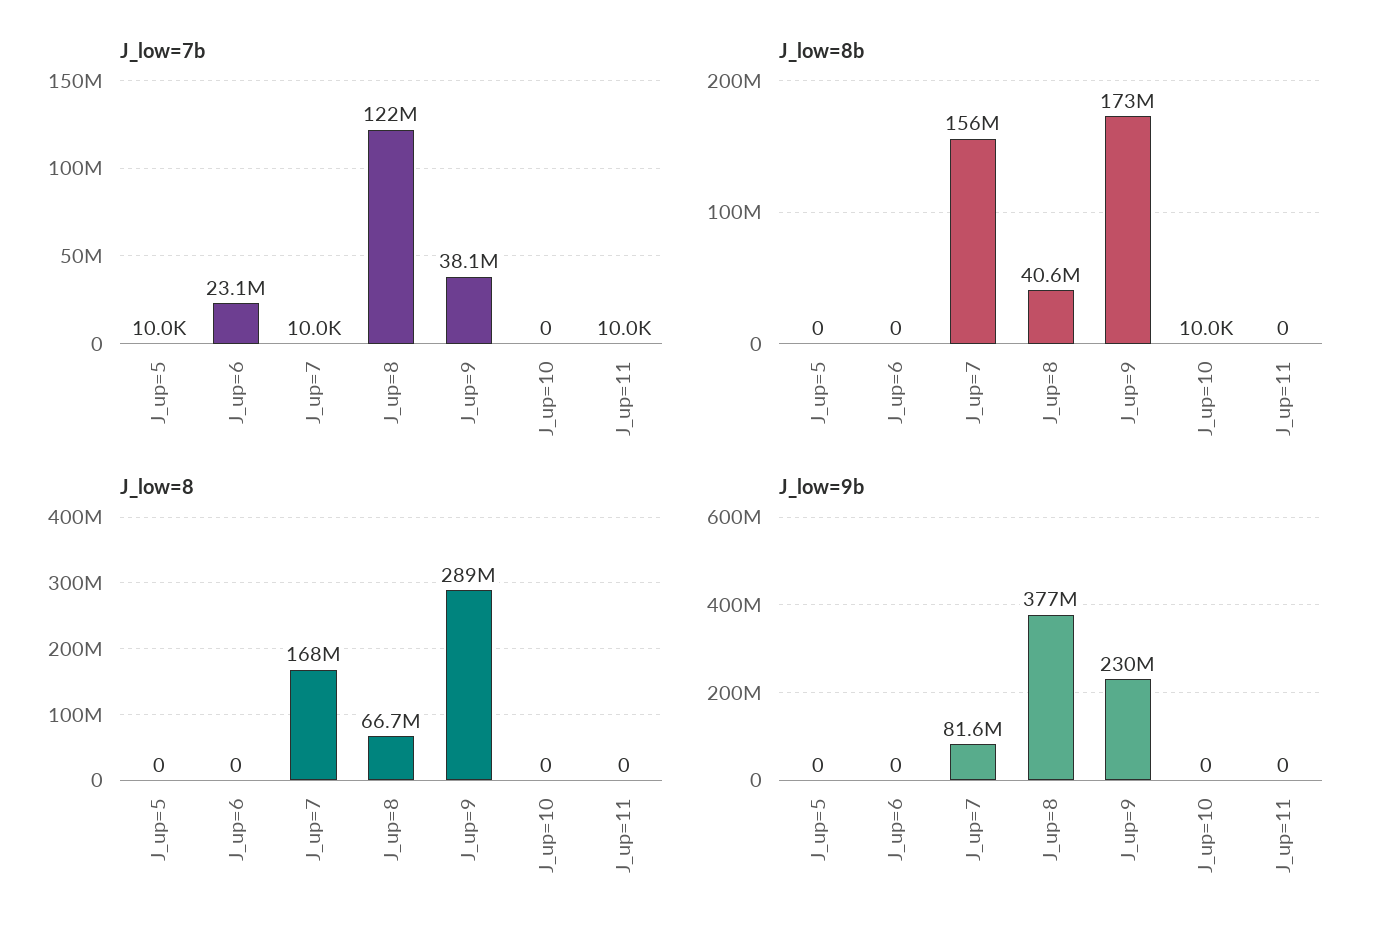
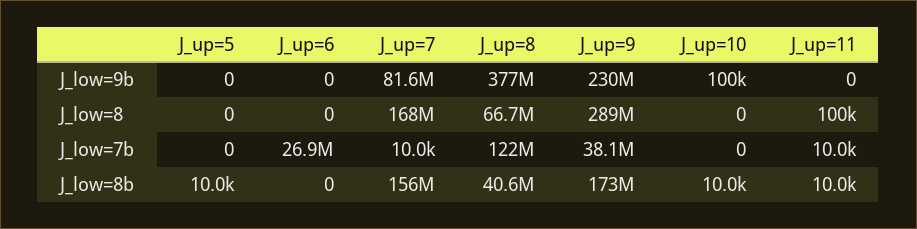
  {
    "J_low=7b": {
-     "J_up=5": 10000,
+     "J_up=5": 0,
-     "J_up=6": 23100000,
+     "J_up=6": 26900000,
      "J_up=7": 10000,
      "J_up=8": 122000000,
      "J_up=9": 38100000,
      "J_up=10": 0,
      "J_up=11": 10000
    },
    "J_low=8b": {
-     "J_up=5": 0,
+     "J_up=5": 10000,
      "J_up=6": 0,
      "J_up=7": 156000000,
      "J_up=8": 40600000,
      "J_up=9": 173000000,
      "J_up=10": 10000,
-     "J_up=11": 0
+     "J_up=11": 10000
    },
    "J_low=8": {
      "J_up=5": 0,
      "J_up=6": 0,
      "J_up=7": 168000000,
      "J_up=8": 66700000,
      "J_up=9": 289000000,
      "J_up=10": 0,
-     "J_up=11": 0
+     "J_up=11": 100000
    },
    "J_low=9b": {
      "J_up=5": 0,
      "J_up=6": 0,
      "J_up=7": 81600000,
      "J_up=8": 377000000,
      "J_up=9": 230000000,
-     "J_up=10": 0,
+     "J_up=10": 100000,
      "J_up=11": 0
    }
  }

